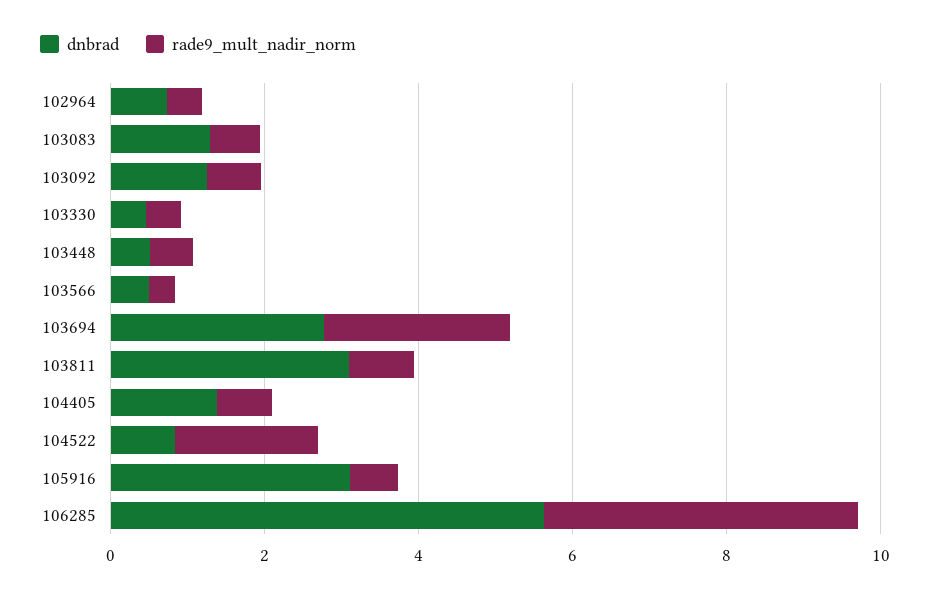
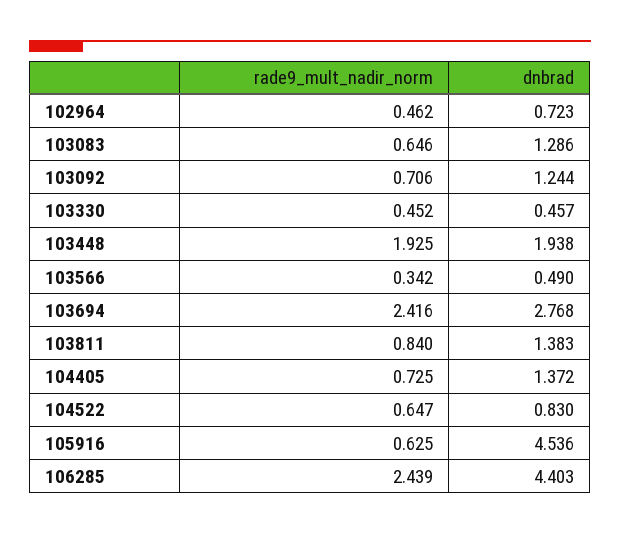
  {
    "dnbrad": {
      "102964": 0.723,
      "103083": 1.286,
      "103092": 1.244,
      "103330": 0.457,
-     "103448": 0.5,
+     "103448": 1.938,
      "103566": 0.49,
      "103694": 2.768,
-     "103811": 3,
+     "103811": 1.383,
      "104405": 1.372,
      "104522": 0.83,
-     "105916": 3,
+     "105916": 4.536,
-     "106285": 5.5
+     "106285": 4.403
    },
    "rade9_mult_nadir_norm": {
      "102964": 0.462,
      "103083": 0.646,
      "103092": 0.706,
      "103330": 0.452,
-     "103448": 0.5,
+     "103448": 1.925,
      "103566": 0.342,
      "103694": 2.416,
      "103811": 0.84,
      "104405": 0.725,
-     "104522": 2,
+     "104522": 0.647,
      "105916": 0.625,
-     "106285": 4
+     "106285": 2.439
    }
  }

